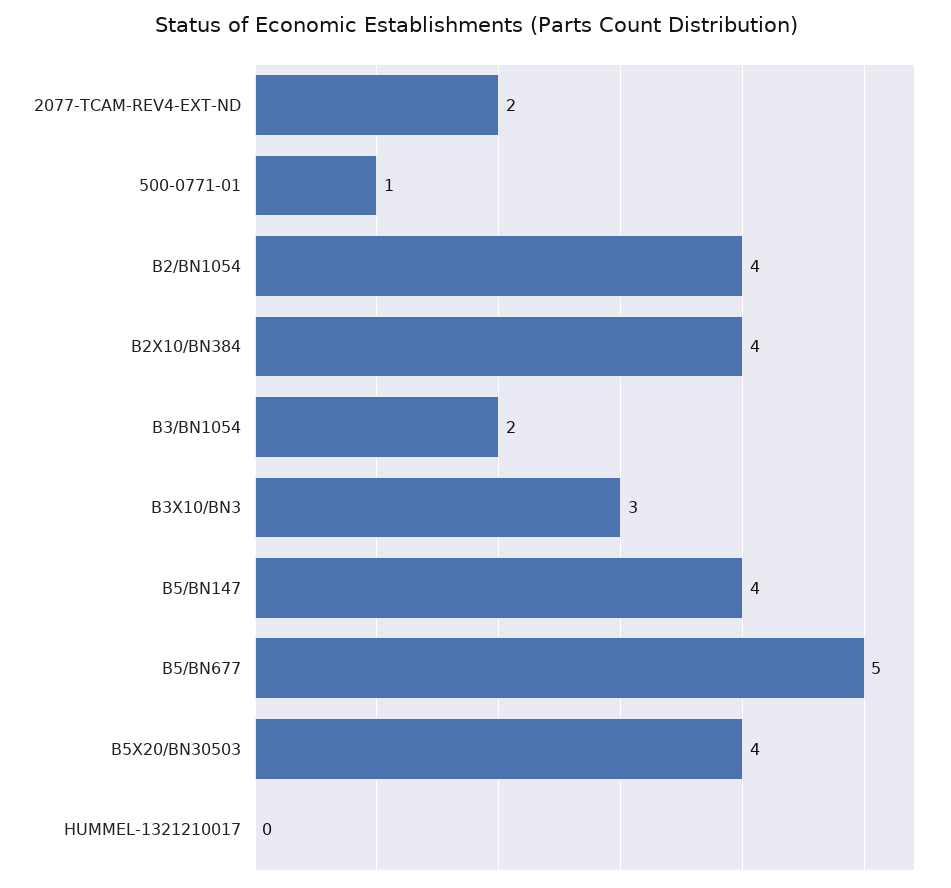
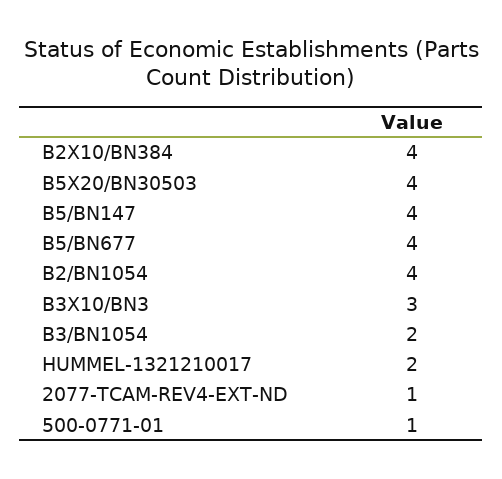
  {
-   "2077-TCAM-REV4-EXT-ND": 2,
+   "2077-TCAM-REV4-EXT-ND": 1,
    "500-0771-01": 1,
    "B2/BN1054": 4,
    "B2X10/BN384": 4,
    "B3/BN1054": 2,
    "B3X10/BN3": 3,
    "B5/BN147": 4,
-   "B5/BN677": 5,
+   "B5/BN677": 4,
    "B5X20/BN30503": 4,
-   "HUMMEL-1321210017": 0
+   "HUMMEL-1321210017": 2
  }

